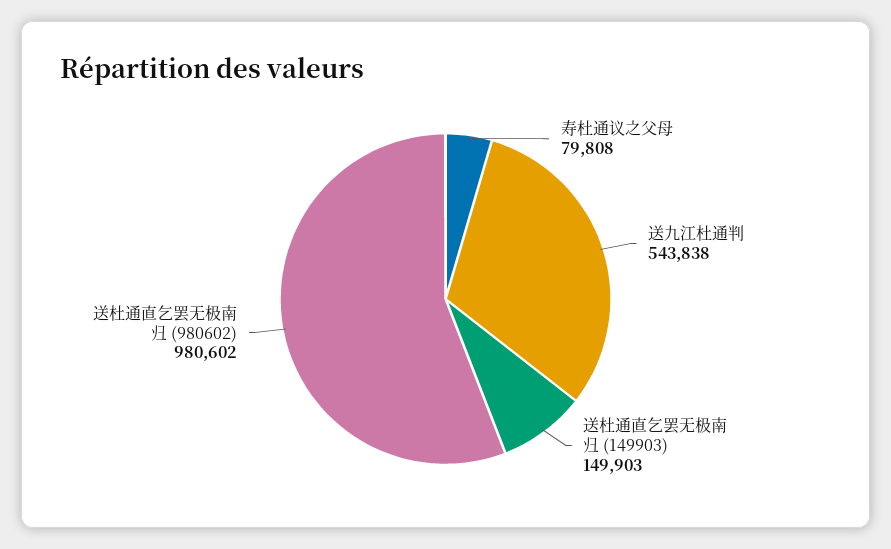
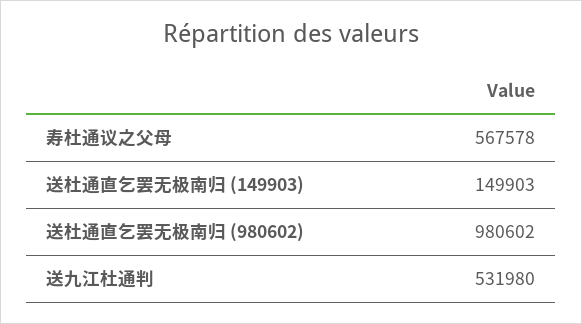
  {
-   "寿杜通议之父母": 79808,
+   "寿杜通议之父母": 567578,
-   "送九江杜通判": 543838,
+   "送九江杜通判": 531980,
    "送杜通直乞罢无极南归 (149903)": 149903,
    "送杜通直乞罢无极南归 (980602)": 980602
  }

